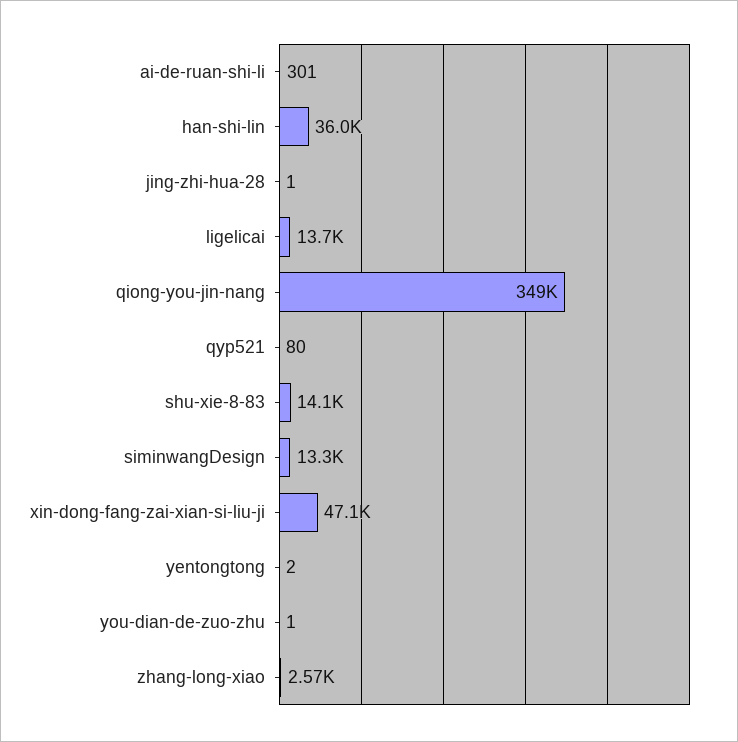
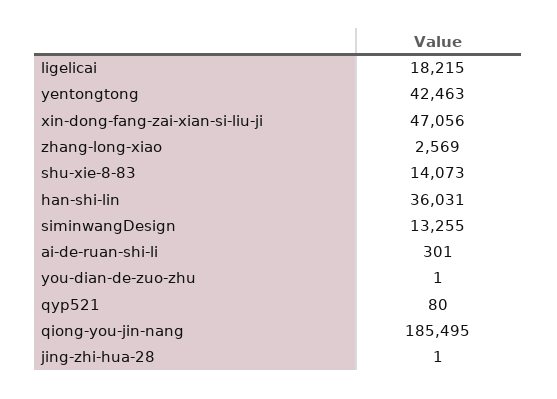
  {
    "ai-de-ruan-shi-li": 301,
    "han-shi-lin": 36031,
    "jing-zhi-hua-28": 1,
-   "ligelicai": 13700,
+   "ligelicai": 18215,
-   "qiong-you-jin-nang": 349000,
+   "qiong-you-jin-nang": 185495,
    "qyp521": 80,
    "shu-xie-8-83": 14073,
    "siminwangDesign": 13255,
    "xin-dong-fang-zai-xian-si-liu-ji": 47056,
-   "yentongtong": 2,
+   "yentongtong": 42463,
    "you-dian-de-zuo-zhu": 1,
    "zhang-long-xiao": 2569
  }

